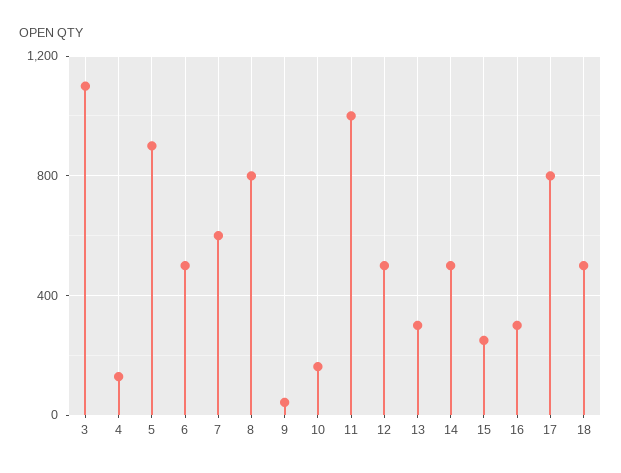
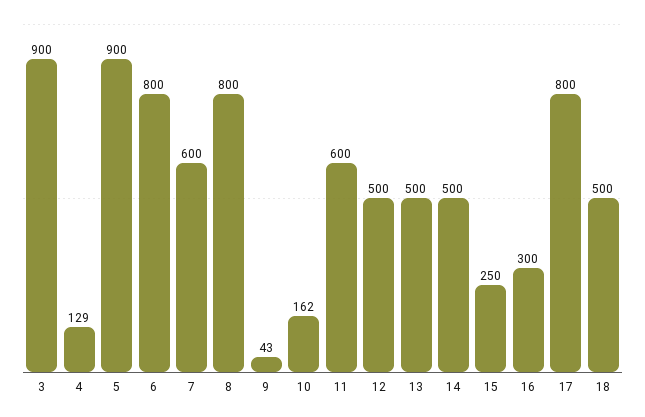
  {
-   "3": 1100,
+   "3": 900,
    "4": 129,
    "5": 900,
-   "6": 500,
+   "6": 800,
    "7": 600,
    "8": 800,
    "9": 43,
    "10": 162,
-   "11": 1000,
+   "11": 600,
    "12": 500,
-   "13": 300,
+   "13": 500,
    "14": 500,
    "15": 250,
    "16": 300,
    "17": 800,
    "18": 500
  }

